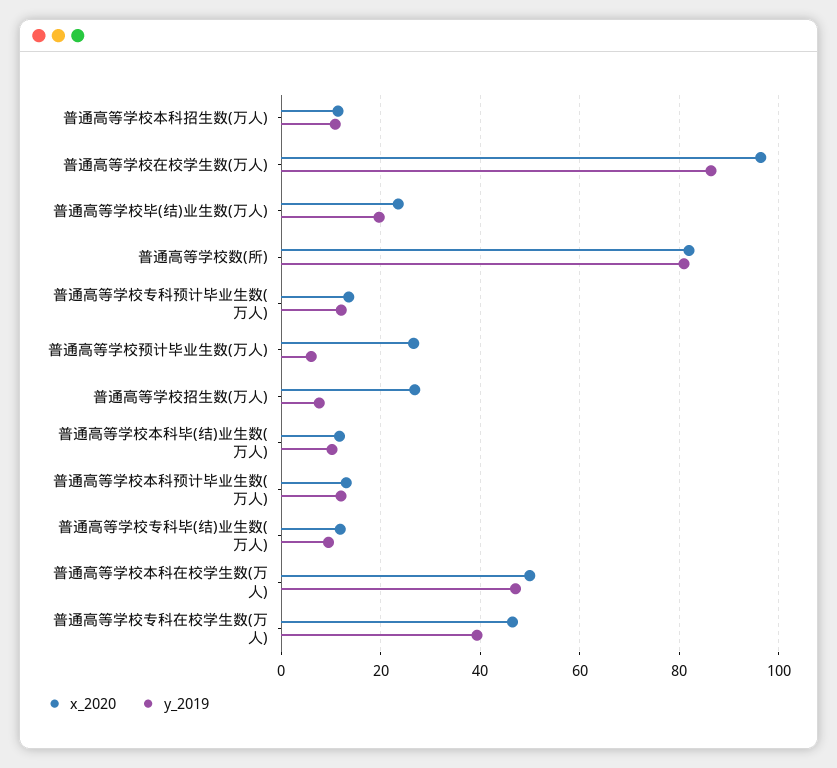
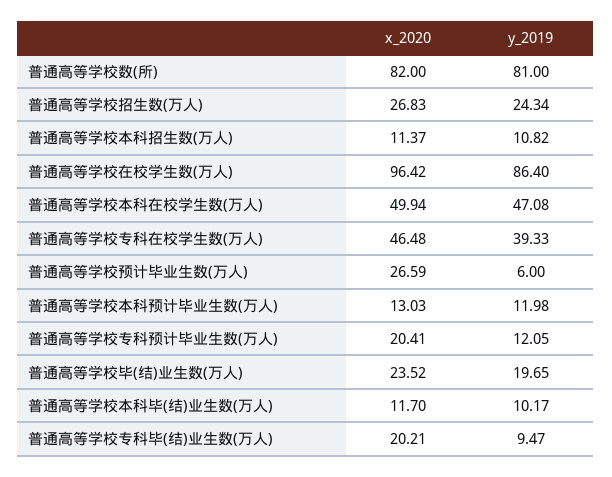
  {
    "x_2020": {
      "普通高等学校本科招生数(万人)": 11.37,
      "普通高等学校在校学生数(万人)": 96.42,
      "普通高等学校毕(结)业生数(万人)": 23.52,
      "普通高等学校数(所)": 82,
-     "普通高等学校专科预计毕业生数(万人)": 14,
+     "普通高等学校专科预计毕业生数(万人)": 20.41,
      "普通高等学校预计毕业生数(万人)": 26.59,
      "普通高等学校招生数(万人)": 26.83,
      "普通高等学校本科毕(结)业生数(万人)": 11.7,
      "普通高等学校本科预计毕业生数(万人)": 13.03,
-     "普通高等学校专科毕(结)业生数(万人)": 12,
+     "普通高等学校专科毕(结)业生数(万人)": 20.21,
      "普通高等学校本科在校学生数(万人)": 49.94,
      "普通高等学校专科在校学生数(万人)": 46.48
    },
    "y_2019": {
      "普通高等学校本科招生数(万人)": 10.82,
      "普通高等学校在校学生数(万人)": 86.4,
      "普通高等学校毕(结)业生数(万人)": 19.65,
      "普通高等学校数(所)": 81,
      "普通高等学校专科预计毕业生数(万人)": 12.05,
      "普通高等学校预计毕业生数(万人)": 6,
-     "普通高等学校招生数(万人)": 8,
+     "普通高等学校招生数(万人)": 24.34,
      "普通高等学校本科毕(结)业生数(万人)": 10.17,
      "普通高等学校本科预计毕业生数(万人)": 11.98,
      "普通高等学校专科毕(结)业生数(万人)": 9.47,
      "普通高等学校本科在校学生数(万人)": 47.08,
      "普通高等学校专科在校学生数(万人)": 39.33
    }
  }

